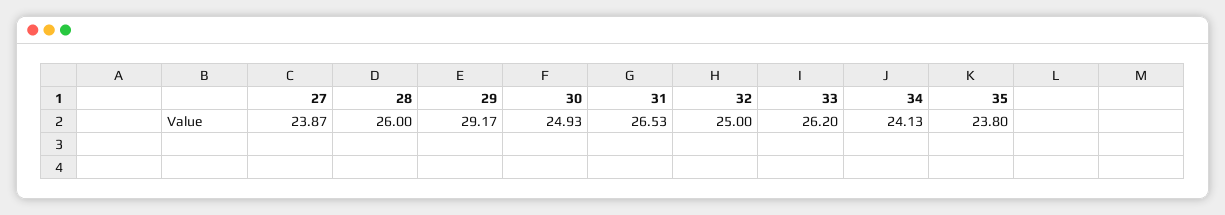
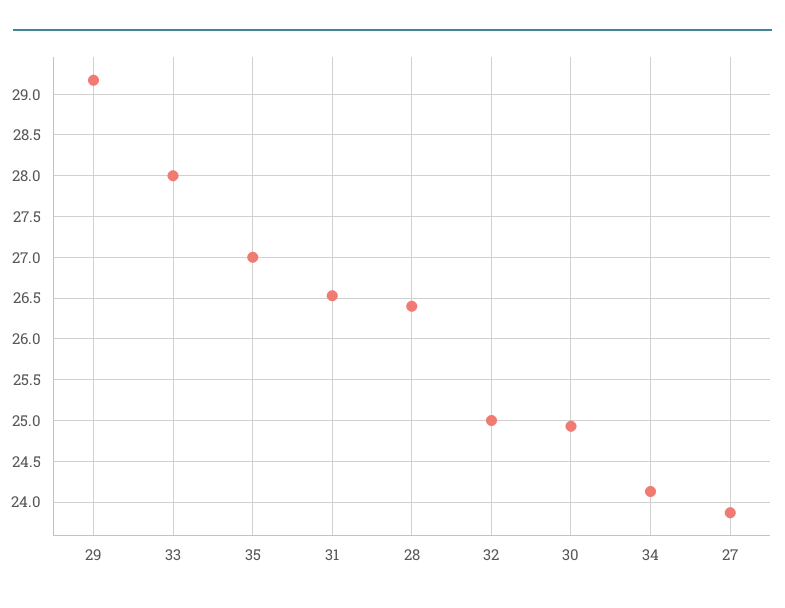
  {
    "27": 23.87,
-   "28": 26,
+   "28": 26.4,
    "29": 29.17,
    "30": 24.93,
    "31": 26.53,
    "32": 25,
-   "33": 26.2,
+   "33": 28,
    "34": 24.13,
-   "35": 23.8
+   "35": 27
  }

